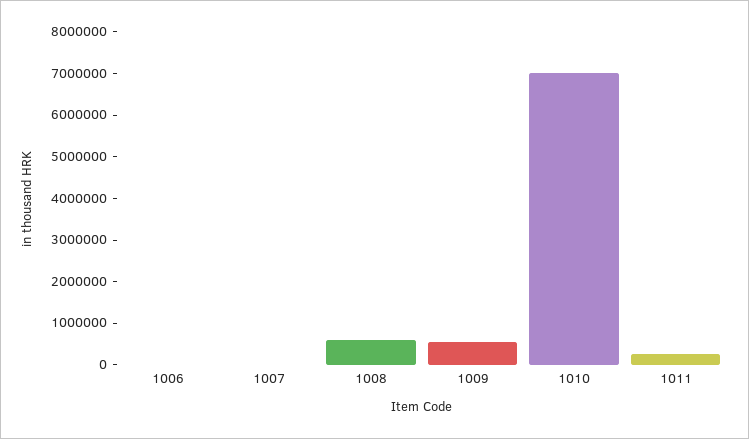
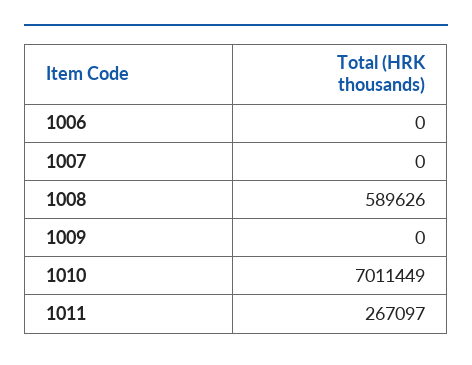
  {
    "1006": 0,
    "1007": 0,
    "1008": 589626,
-   "1009": 600000,
+   "1009": 0,
    "1010": 7011449,
    "1011": 267097
  }

